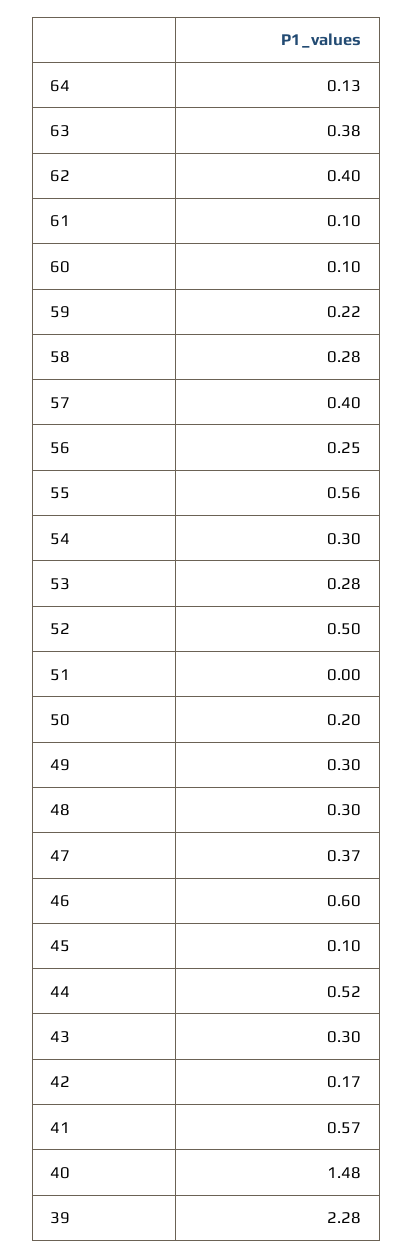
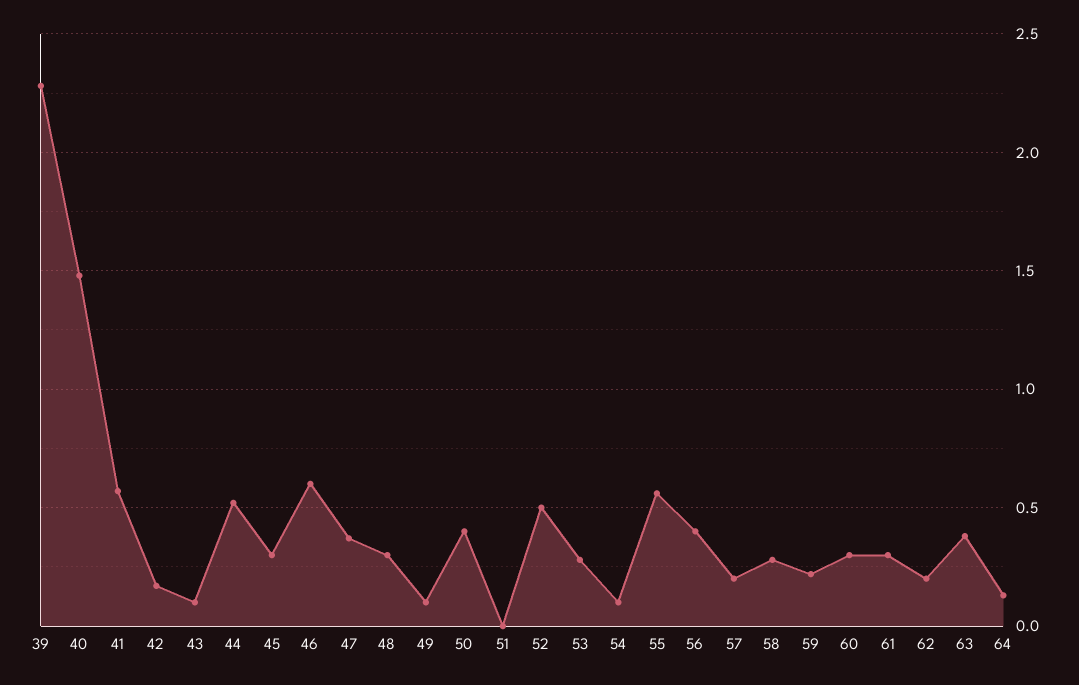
  {
    "64": 0.13,
    "63": 0.38,
-   "62": 0.4,
+   "62": 0.2,
-   "61": 0.1,
+   "61": 0.3,
-   "60": 0.1,
+   "60": 0.3,
    "59": 0.22,
    "58": 0.28,
-   "57": 0.4,
+   "57": 0.2,
-   "56": 0.25,
+   "56": 0.4,
    "55": 0.56,
-   "54": 0.3,
+   "54": 0.1,
    "53": 0.28,
    "52": 0.5,
    "51": 0,
-   "50": 0.2,
+   "50": 0.4,
-   "49": 0.3,
+   "49": 0.1,
    "48": 0.3,
    "47": 0.37,
    "46": 0.6,
-   "45": 0.1,
+   "45": 0.3,
    "44": 0.52,
-   "43": 0.3,
+   "43": 0.1,
    "42": 0.17,
    "41": 0.57,
    "40": 1.48,
    "39": 2.28
  }

